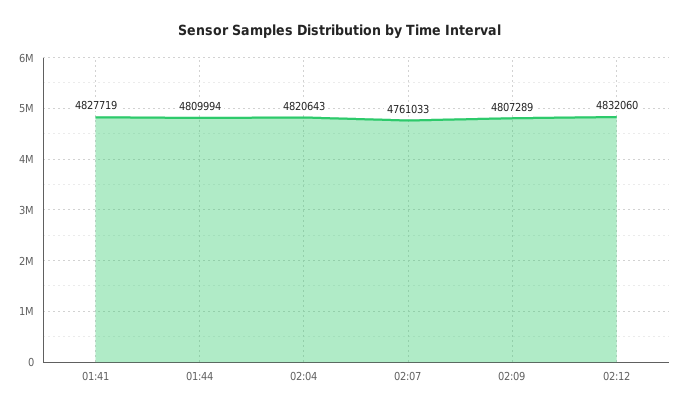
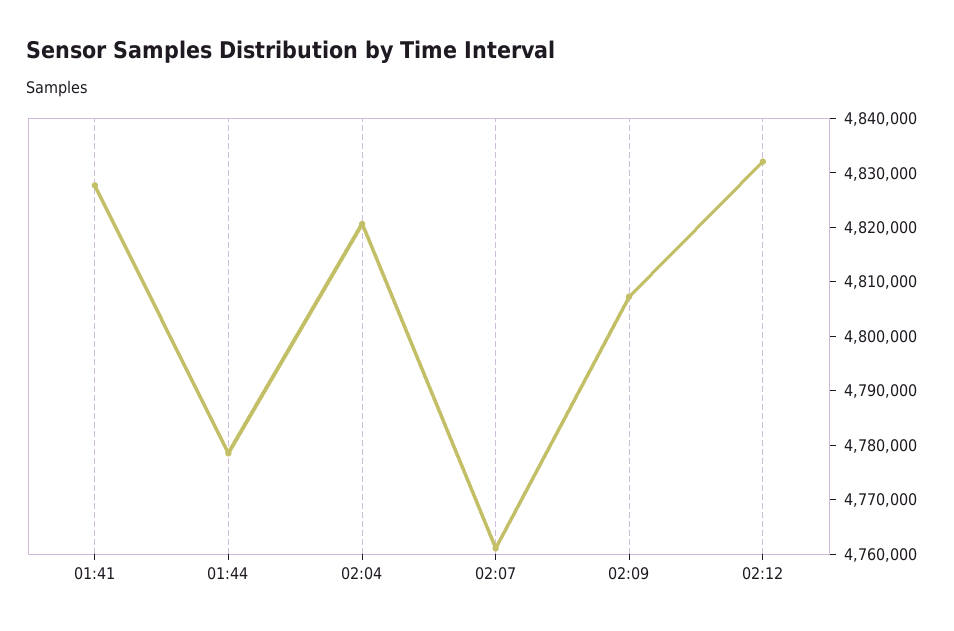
  {
    "01:41": 4827719,
-   "01:44": 4809994,
+   "01:44": 4778000,
    "02:04": 4820643,
    "02:07": 4761033,
    "02:09": 4807289,
    "02:12": 4832060
  }

